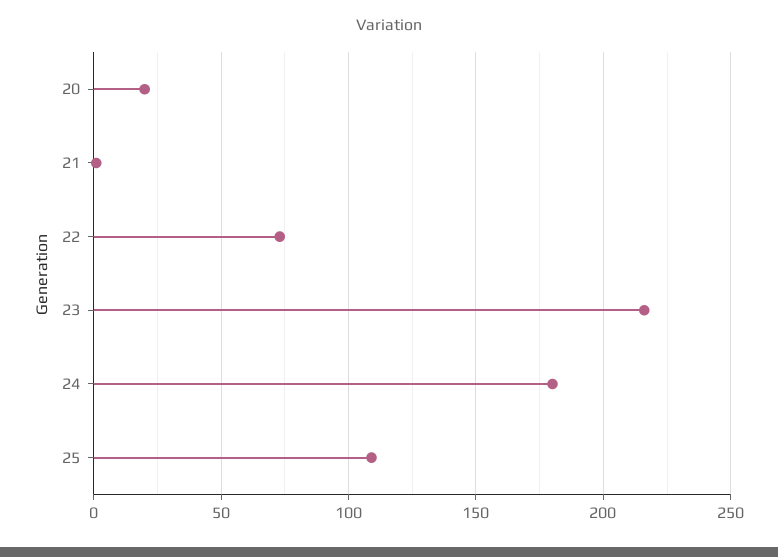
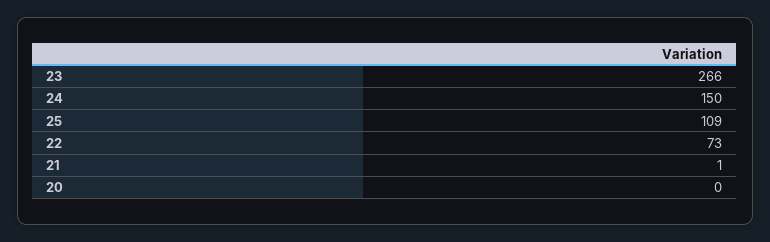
  {
-   "20": 20,
+   "20": 0,
    "21": 1,
    "22": 73,
-   "23": 215,
+   "23": 266,
-   "24": 180,
+   "24": 150,
    "25": 109
  }

